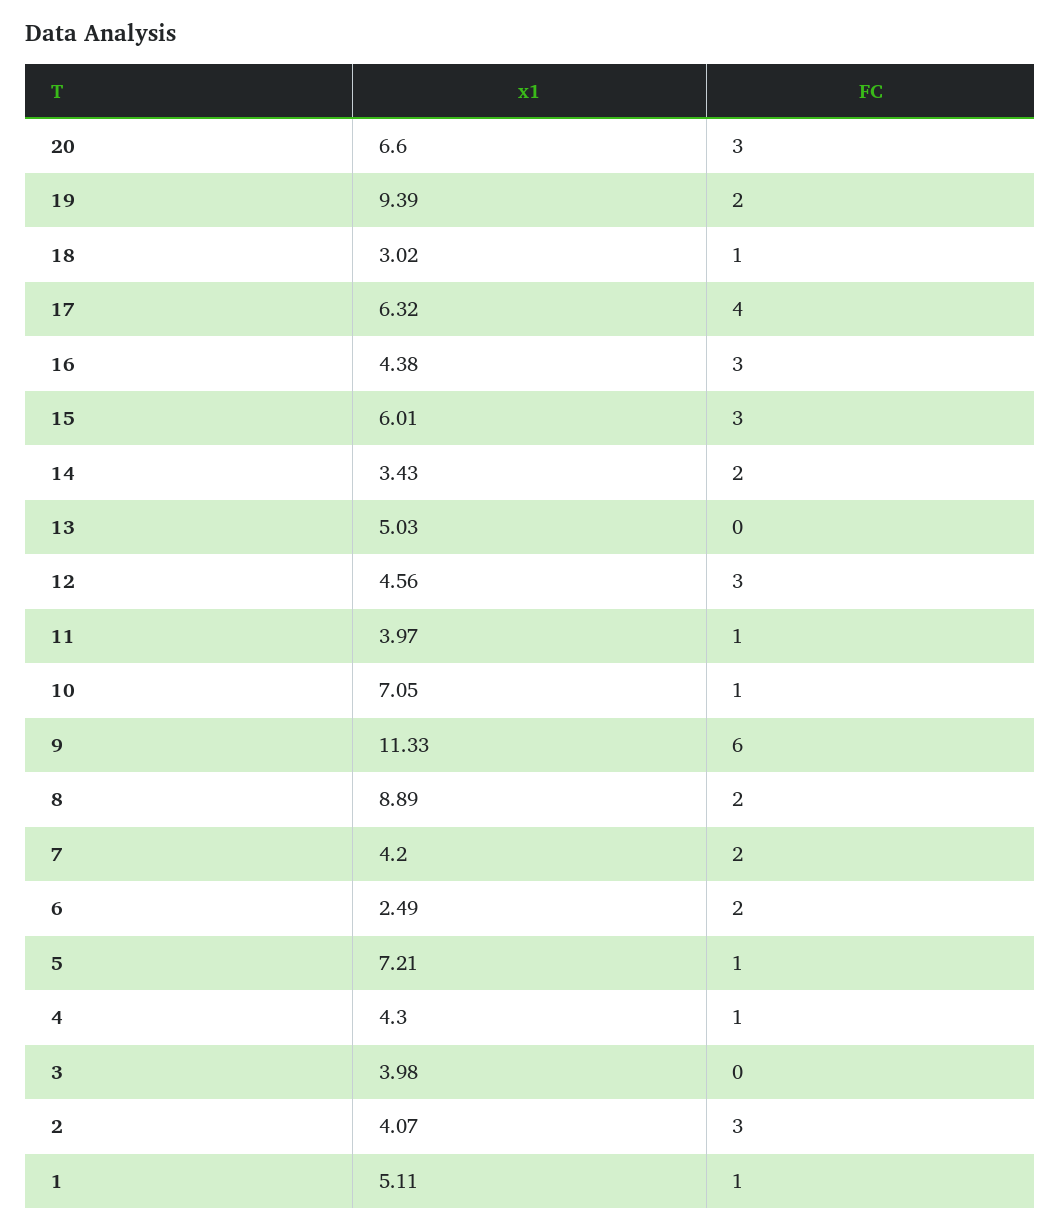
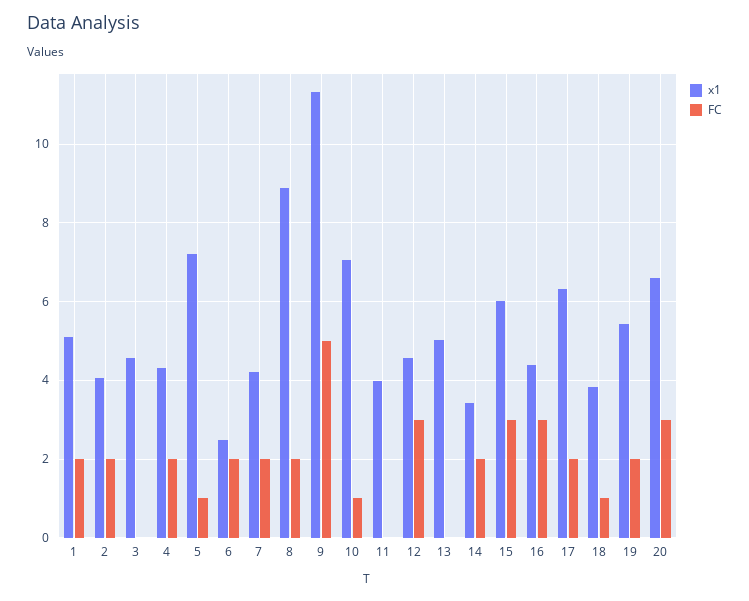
  {
    "x1": {
      "20": 6.6,
-     "19": 9.39,
+     "19": 5.4,
-     "18": 3.02,
+     "18": 3.8,
      "17": 6.32,
      "16": 4.38,
      "15": 6.01,
      "14": 3.43,
      "13": 5.03,
      "12": 4.56,
      "11": 3.97,
      "10": 7.05,
      "9": 11.33,
      "8": 8.89,
      "7": 4.2,
      "6": 2.49,
      "5": 7.21,
      "4": 4.3,
-     "3": 3.98,
+     "3": 4.6,
      "2": 4.07,
      "1": 5.11
    },
    "FC": {
      "20": 3,
      "19": 2,
      "18": 1,
-     "17": 4,
+     "17": 2,
      "16": 3,
      "15": 3,
      "14": 2,
      "13": 0,
      "12": 3,
-     "11": 1,
+     "11": 0,
      "10": 1,
-     "9": 6,
+     "9": 5,
      "8": 2,
      "7": 2,
      "6": 2,
      "5": 1,
-     "4": 1,
+     "4": 2,
      "3": 0,
-     "2": 3,
+     "2": 2,
-     "1": 1
+     "1": 2
    }
  }

